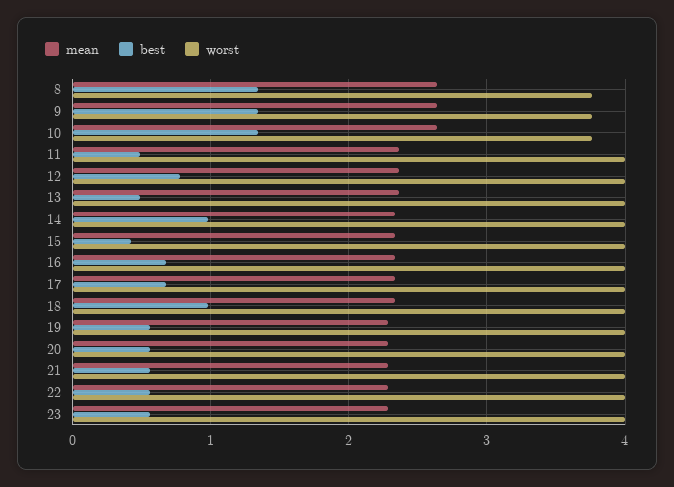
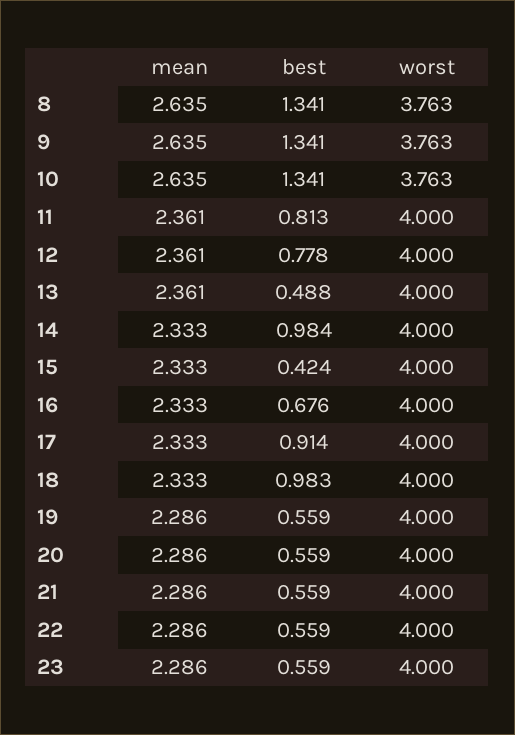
  {
    "mean": {
      "8": 2.635,
      "9": 2.635,
      "10": 2.635,
      "11": 2.361,
      "12": 2.361,
      "13": 2.361,
      "14": 2.333,
      "15": 2.333,
      "16": 2.333,
      "17": 2.333,
      "18": 2.333,
      "19": 2.286,
      "20": 2.286,
      "21": 2.286,
      "22": 2.286,
      "23": 2.286
    },
    "best": {
      "8": 1.341,
      "9": 1.341,
      "10": 1.341,
-     "11": 0.5,
+     "11": 0.813,
      "12": 0.778,
      "13": 0.488,
      "14": 0.984,
      "15": 0.424,
      "16": 0.676,
-     "17": 0.7,
+     "17": 0.914,
      "18": 0.983,
      "19": 0.559,
      "20": 0.559,
      "21": 0.559,
      "22": 0.559,
      "23": 0.559
    },
    "worst": {
      "8": 3.763,
      "9": 3.763,
      "10": 3.763,
      "11": 4,
      "12": 4,
      "13": 4,
      "14": 4,
      "15": 4,
      "16": 4,
      "17": 4,
      "18": 4,
      "19": 4,
      "20": 4,
      "21": 4,
      "22": 4,
      "23": 4
    }
  }

